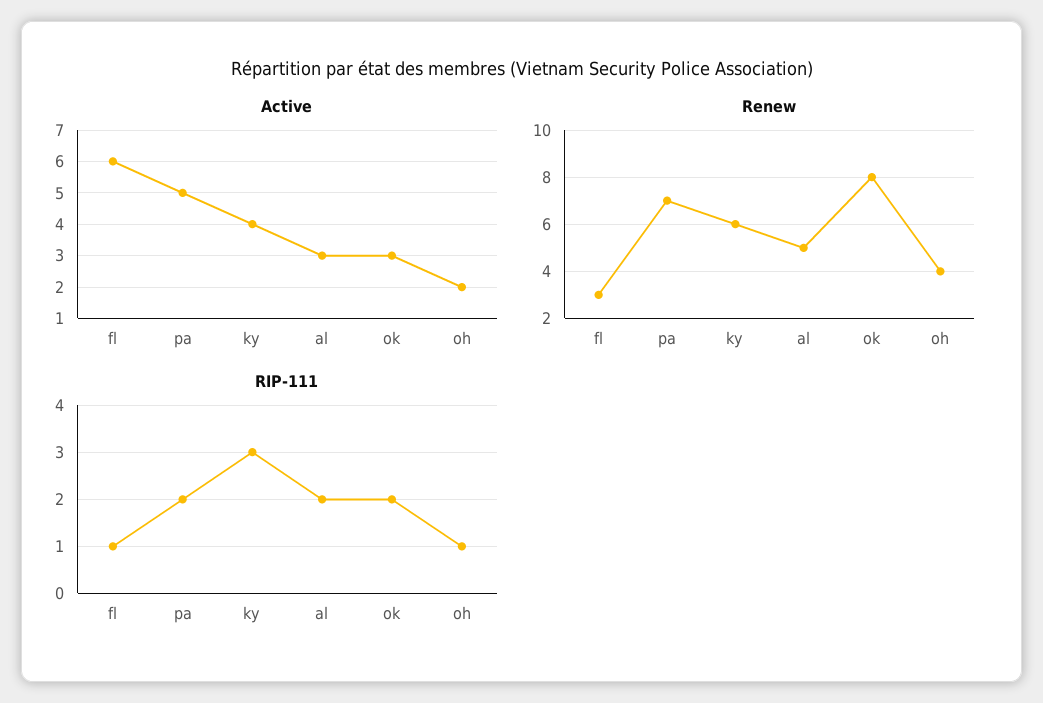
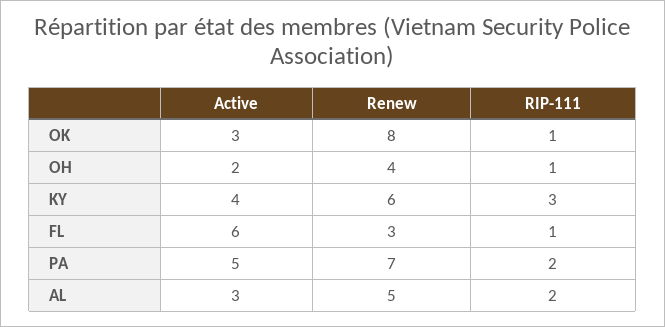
  {
    "Active": {
      "fl": 6,
      "pa": 5,
      "ky": 4,
      "al": 3,
      "ok": 3,
      "oh": 2
    },
    "Renew": {
      "fl": 3,
      "pa": 7,
      "ky": 6,
      "al": 5,
      "ok": 8,
      "oh": 4
    },
    "RIP-111": {
      "fl": 1,
      "pa": 2,
      "ky": 3,
      "al": 2,
-     "ok": 2,
+     "ok": 1,
      "oh": 1
    }
  }

